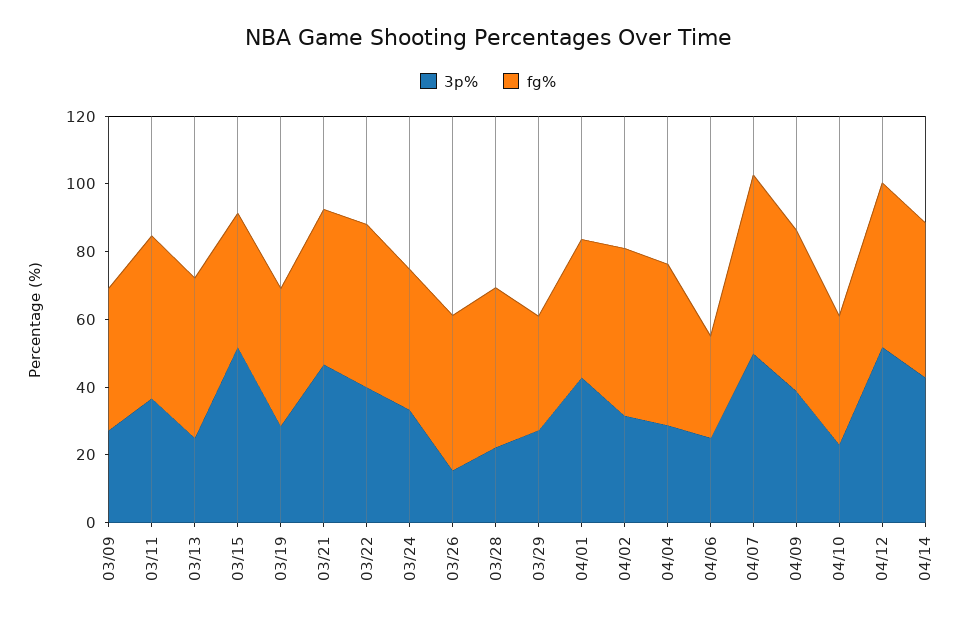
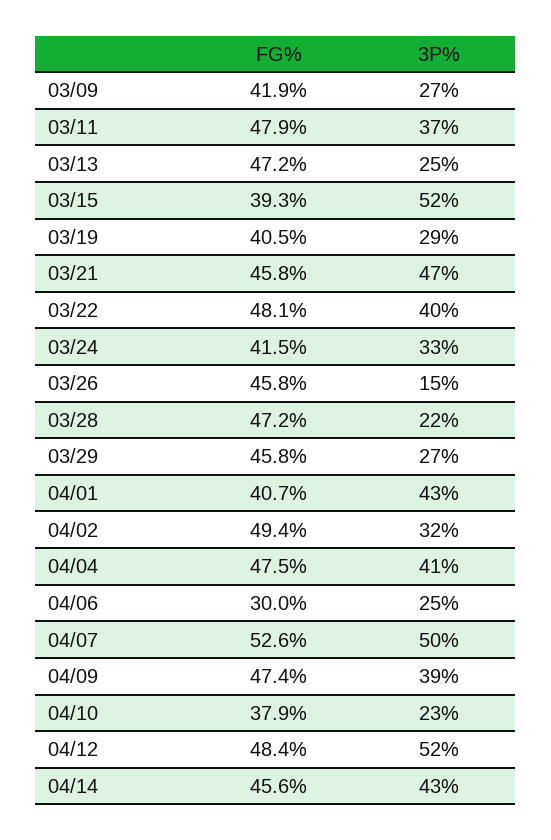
  {
    "3p%": {
      "03/09": 27,
      "03/11": 37,
      "03/13": 25,
      "03/15": 52,
      "03/19": 29,
      "03/21": 47,
      "03/22": 40,
      "03/24": 33,
      "03/26": 15,
      "03/28": 22,
      "03/29": 27,
      "04/01": 43,
      "04/02": 32,
-     "04/04": 30,
+     "04/04": 41,
      "04/06": 25,
      "04/07": 50,
      "04/09": 39,
      "04/10": 23,
      "04/12": 52,
      "04/14": 43
    },
    "fg%": {
      "03/09": 41.9,
      "03/11": 47.9,
      "03/13": 47.2,
      "03/15": 39.3,
      "03/19": 40.5,
      "03/21": 45.8,
      "03/22": 48.1,
      "03/24": 41.5,
      "03/26": 45.8,
      "03/28": 47.2,
-     "03/29": 35,
+     "03/29": 45.8,
      "04/01": 40.7,
      "04/02": 49.4,
      "04/04": 47.5,
      "04/06": 30,
      "04/07": 52.6,
      "04/09": 47.4,
      "04/10": 37.9,
      "04/12": 48.4,
      "04/14": 45.6
    }
  }

